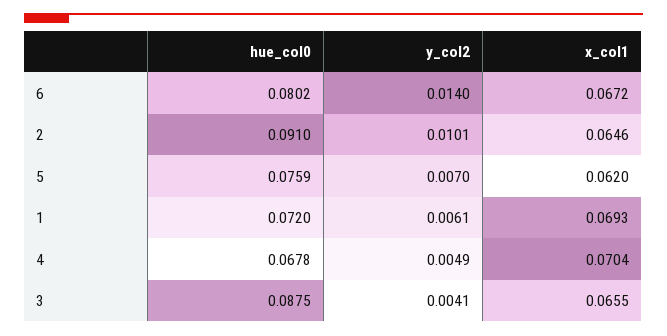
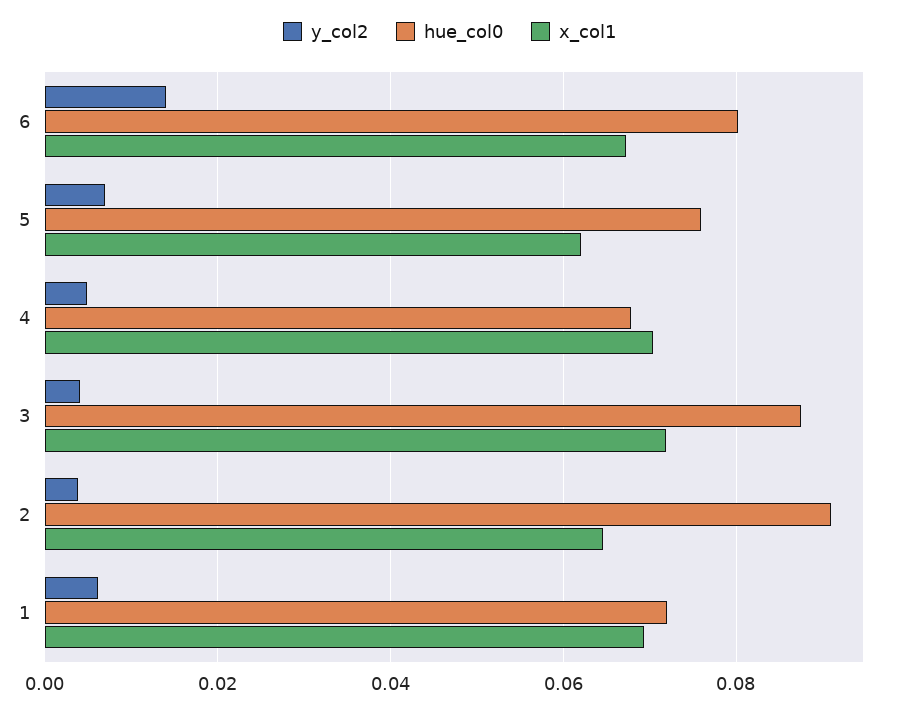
  {
    "hue_col0": {
      "6": 0.0802,
      "2": 0.091,
      "5": 0.0759,
      "1": 0.072,
      "4": 0.0678,
      "3": 0.0875
    },
    "y_col2": {
      "6": 0.014,
-     "2": 0.0101,
+     "2": 0.004,
      "5": 0.007,
      "1": 0.0061,
      "4": 0.0049,
      "3": 0.0041
    },
    "x_col1": {
      "6": 0.0672,
      "2": 0.0646,
      "5": 0.062,
      "1": 0.0693,
      "4": 0.0704,
-     "3": 0.0655
+     "3": 0.072
    }
  }

